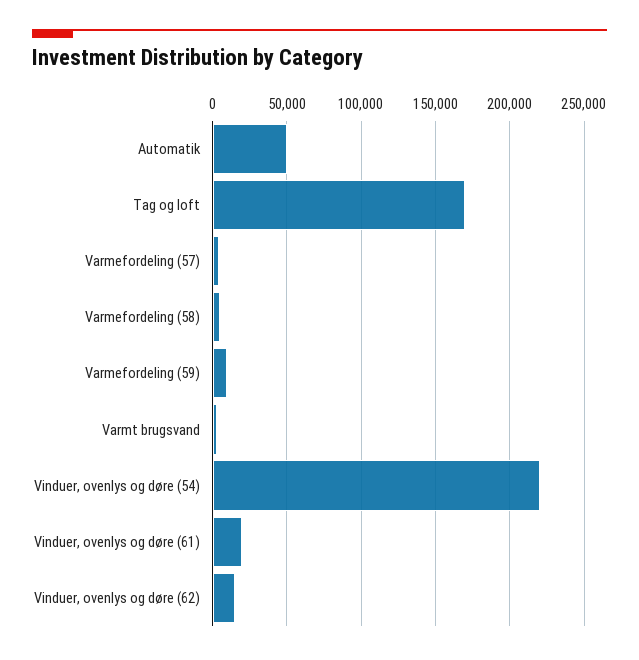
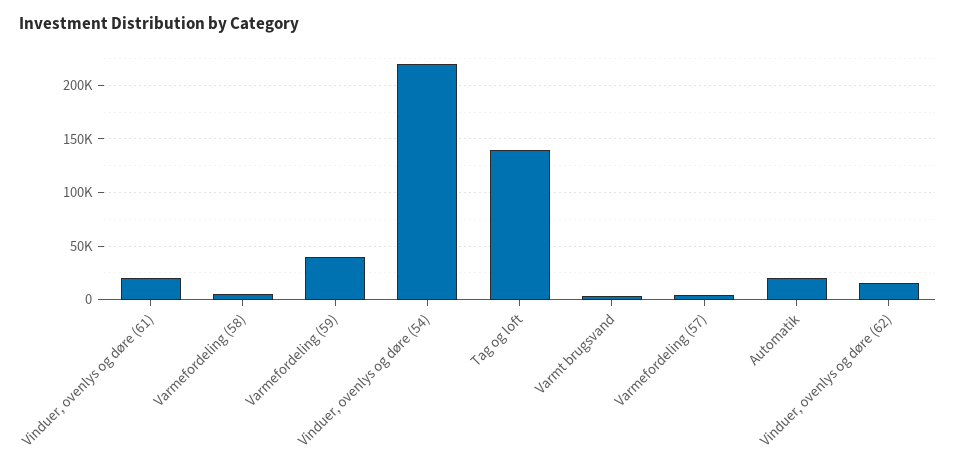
  {
-   "Automatik": 50000,
+   "Automatik": 20000,
-   "Tag og loft": 170000,
+   "Tag og loft": 140000,
    "Varmefordeling (57)": 5000,
    "Varmefordeling (58)": 5000,
-   "Varmefordeling (59)": 10000,
+   "Varmefordeling (59)": 40000,
    "Varmt brugsvand": 5000,
    "Vinduer, ovenlys og døre (54)": 220000,
    "Vinduer, ovenlys og døre (61)": 20000,
    "Vinduer, ovenlys og døre (62)": 15000
  }

